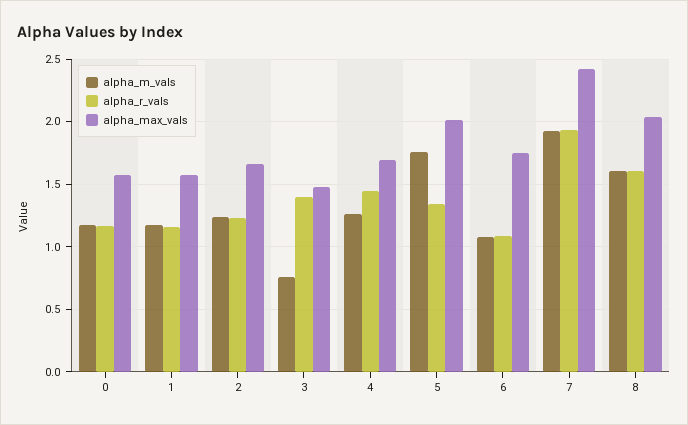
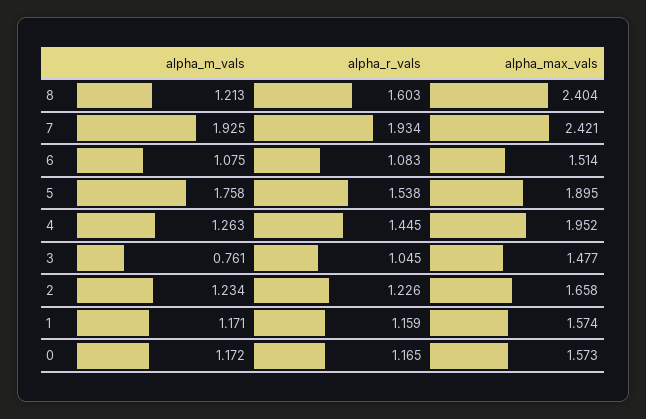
  {
    "alpha_m_vals": {
      "0": 1.172,
      "1": 1.171,
      "2": 1.234,
      "3": 0.761,
      "4": 1.263,
      "5": 1.758,
      "6": 1.075,
      "7": 1.925,
-     "8": 1.6
+     "8": 1.213
    },
    "alpha_r_vals": {
      "0": 1.165,
      "1": 1.159,
      "2": 1.226,
-     "3": 1.4,
+     "3": 1.045,
      "4": 1.445,
-     "5": 1.35,
+     "5": 1.538,
      "6": 1.083,
      "7": 1.934,
      "8": 1.603
    },
    "alpha_max_vals": {
      "0": 1.573,
      "1": 1.574,
      "2": 1.658,
      "3": 1.477,
-     "4": 1.7,
+     "4": 1.952,
-     "5": 2,
+     "5": 1.895,
-     "6": 1.75,
+     "6": 1.514,
      "7": 2.421,
-     "8": 2.05
+     "8": 2.404
    }
  }

